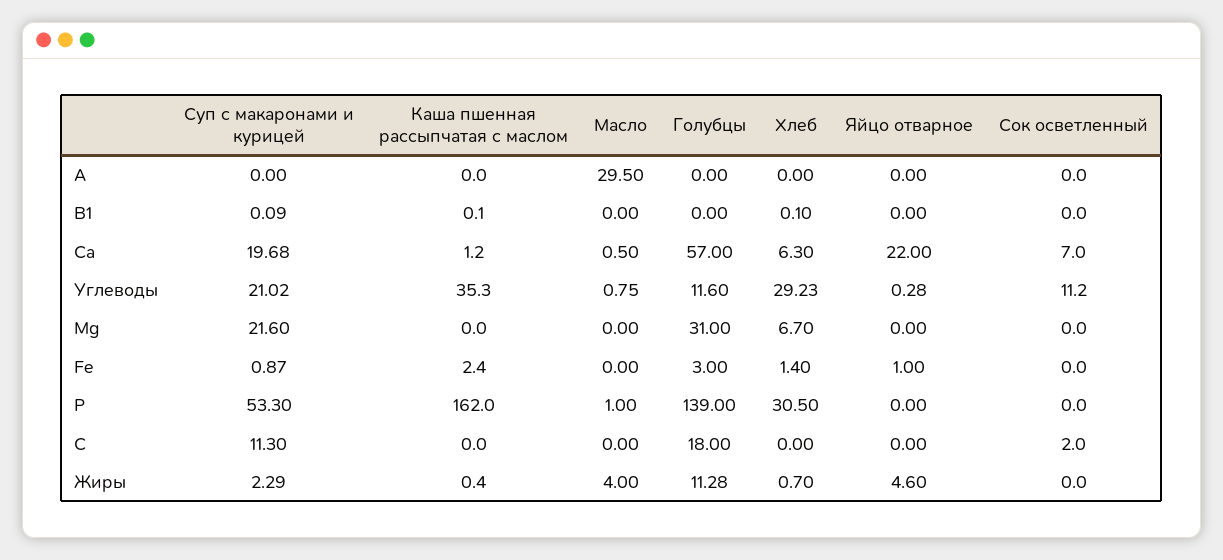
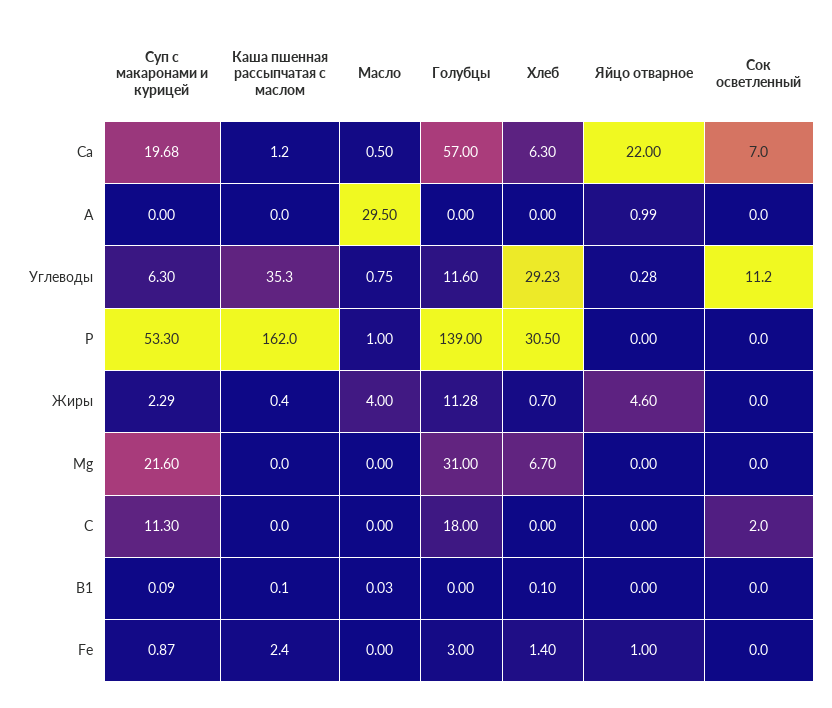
  {
    "Суп с макаронами и курицей": {
      "A": 0,
      "B1": 0.09,
      "Ca": 19.68,
-     "Углеводы": 21.02,
+     "Углеводы": 6.3,
      "Mg": 21.6,
      "Fe": 0.87,
      "P": 53.3,
      "C": 11.3,
      "Жиры": 2.29
    },
    "Каша пшенная рассыпчатая с маслом": {
      "A": 0,
      "B1": 0.1,
      "Ca": 1.2,
      "Углеводы": 35.3,
      "Mg": 0,
      "Fe": 2.4,
      "P": 162,
      "C": 0,
      "Жиры": 0.4
    },
    "Масло": {
      "A": 29.5,
-     "B1": 0,
+     "B1": 0.03,
      "Ca": 0.5,
      "Углеводы": 0.75,
      "Mg": 0,
      "Fe": 0,
      "P": 1,
      "C": 0,
      "Жиры": 4
    },
    "Голубцы": {
      "A": 0,
      "B1": 0,
      "Ca": 57,
      "Углеводы": 11.6,
      "Mg": 31,
      "Fe": 3,
      "P": 139,
      "C": 18,
      "Жиры": 11.28
    },
    "Хлеб": {
      "A": 0,
      "B1": 0.1,
      "Ca": 6.3,
      "Углеводы": 29.23,
      "Mg": 6.7,
      "Fe": 1.4,
      "P": 30.5,
      "C": 0,
      "Жиры": 0.7
    },
    "Яйцо отварное": {
-     "A": 0,
+     "A": 0.99,
      "B1": 0,
      "Ca": 22,
      "Углеводы": 0.28,
      "Mg": 0,
      "Fe": 1,
      "P": 0,
      "C": 0,
      "Жиры": 4.6
    },
    "Сок осветленный": {
      "A": 0,
      "B1": 0,
      "Ca": 7,
      "Углеводы": 11.2,
      "Mg": 0,
      "Fe": 0,
      "P": 0,
      "C": 2,
      "Жиры": 0
    }
  }

